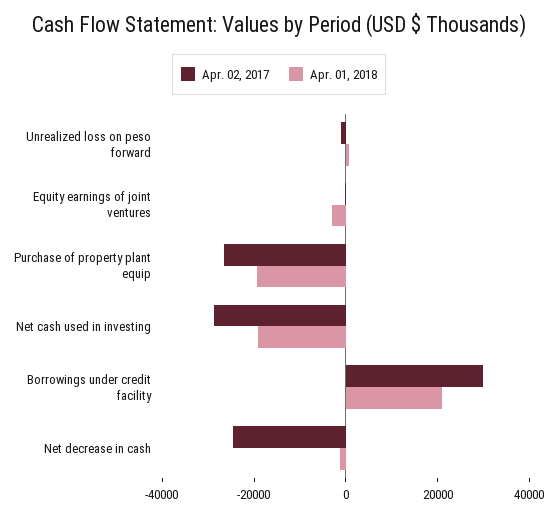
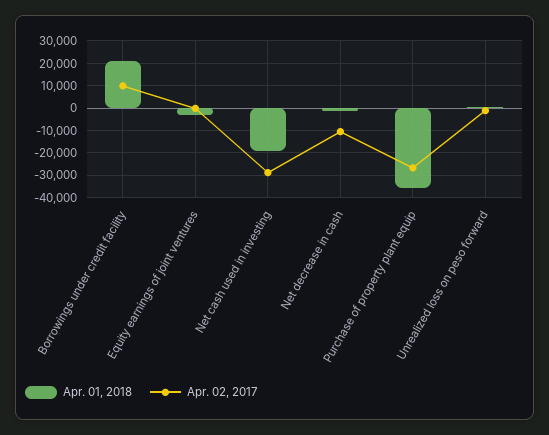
  {
    "Apr. 02, 2017": {
      "Unrealized loss on peso forward": 0,
      "Equity earnings of joint ventures": 0,
      "Purchase of property plant equip": -25000,
      "Net cash used in investing": -30000,
-     "Borrowings under credit facility": 30000,
+     "Borrowings under credit facility": 10000,
-     "Net decrease in cash": -25000
+     "Net decrease in cash": -10000
    },
    "Apr. 01, 2018": {
      "Unrealized loss on peso forward": 0,
      "Equity earnings of joint ventures": -5000,
-     "Purchase of property plant equip": -20000,
+     "Purchase of property plant equip": -35000,
      "Net cash used in investing": -20000,
      "Borrowings under credit facility": 20000,
      "Net decrease in cash": 0
    }
  }

